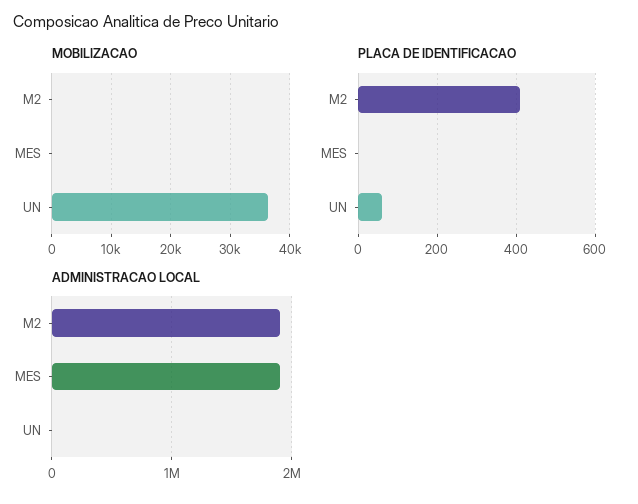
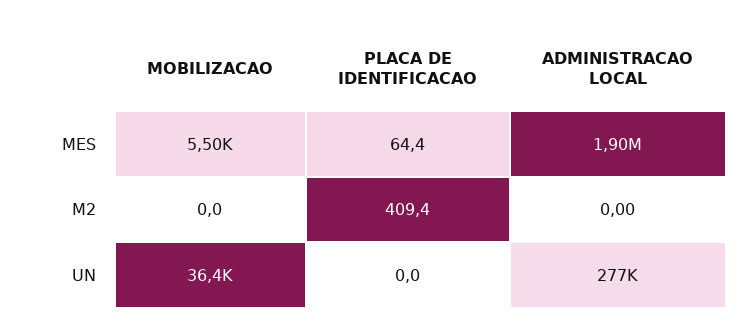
  {
    "MOBILIZACAO": {
      "M2": 0,
-     "MES": 0,
+     "MES": 5500,
      "UN": 36400
    },
    "PLACA DE IDENTIFICACAO": {
      "M2": 409.4,
-     "MES": 0,
+     "MES": 64.4,
-     "UN": 60
+     "UN": 0
    },
    "ADMINISTRACAO LOCAL": {
-     "M2": 1900000,
+     "M2": 0,
      "MES": 1900000,
-     "UN": 0
+     "UN": 277000
    }
  }

